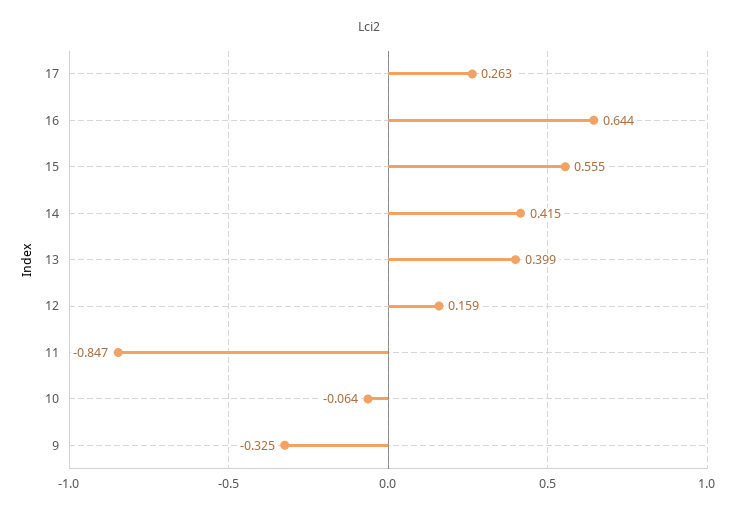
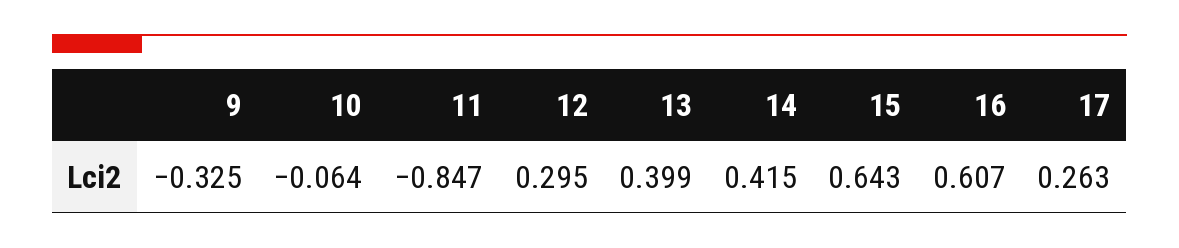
  {
    "17": 0.263,
-   "16": 0.644,
+   "16": 0.607,
-   "15": 0.555,
+   "15": 0.643,
    "14": 0.415,
    "13": 0.399,
-   "12": 0.159,
+   "12": 0.295,
    "11": -0.847,
    "10": -0.064,
    "9": -0.325
  }

